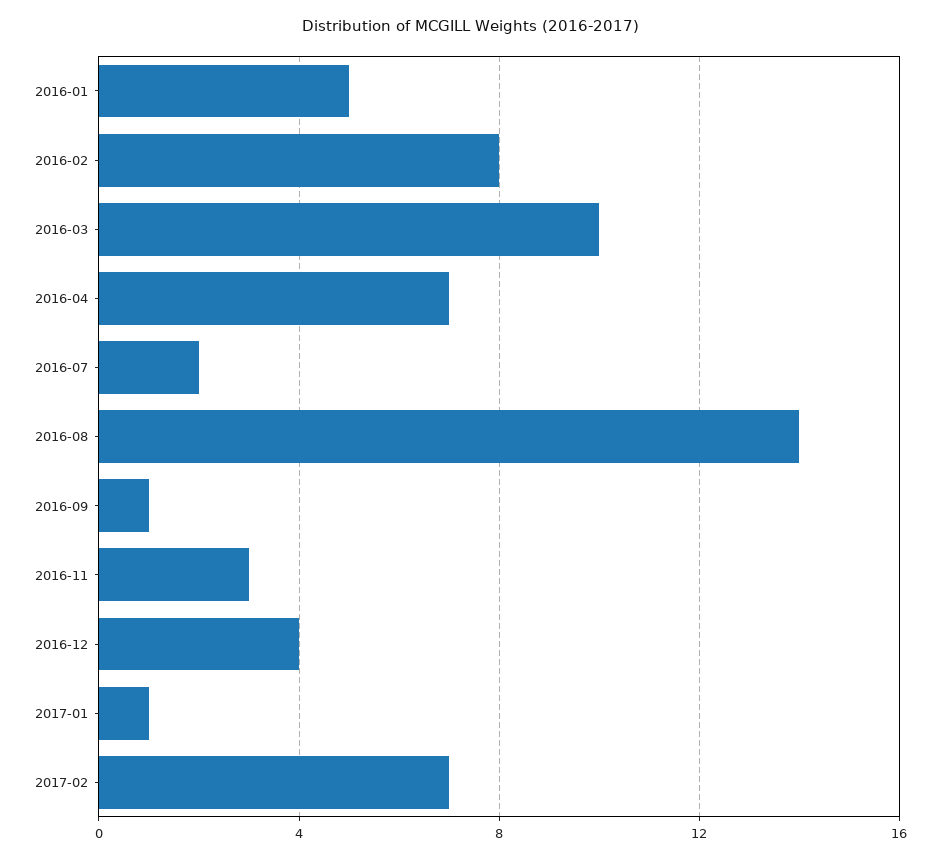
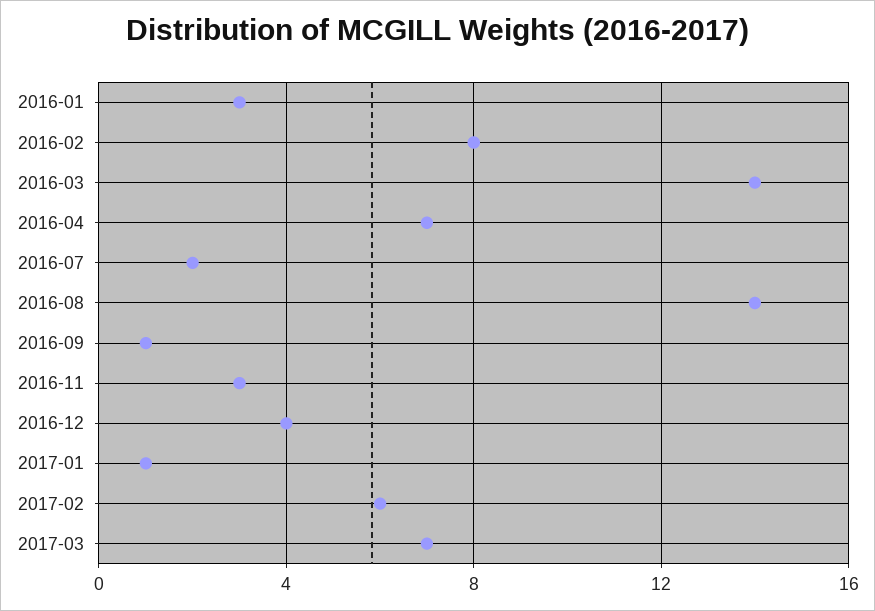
  {
-   "2016-01": 5,
+   "2016-01": 3,
    "2016-02": 8,
-   "2016-03": 10,
+   "2016-03": 14,
    "2016-04": 7,
    "2016-07": 2,
    "2016-08": 14,
    "2016-09": 1,
    "2016-11": 3,
    "2016-12": 4,
    "2017-01": 1,
-   "2017-02": 7
+   "2017-02": 6,
+   "2017-03": 7
  }

